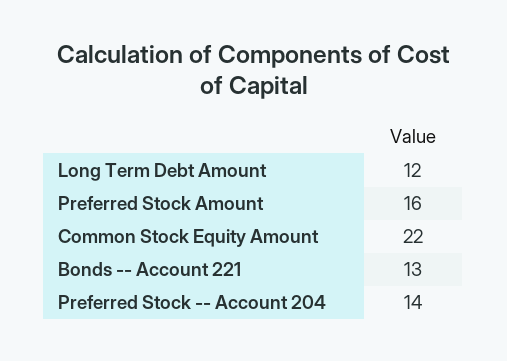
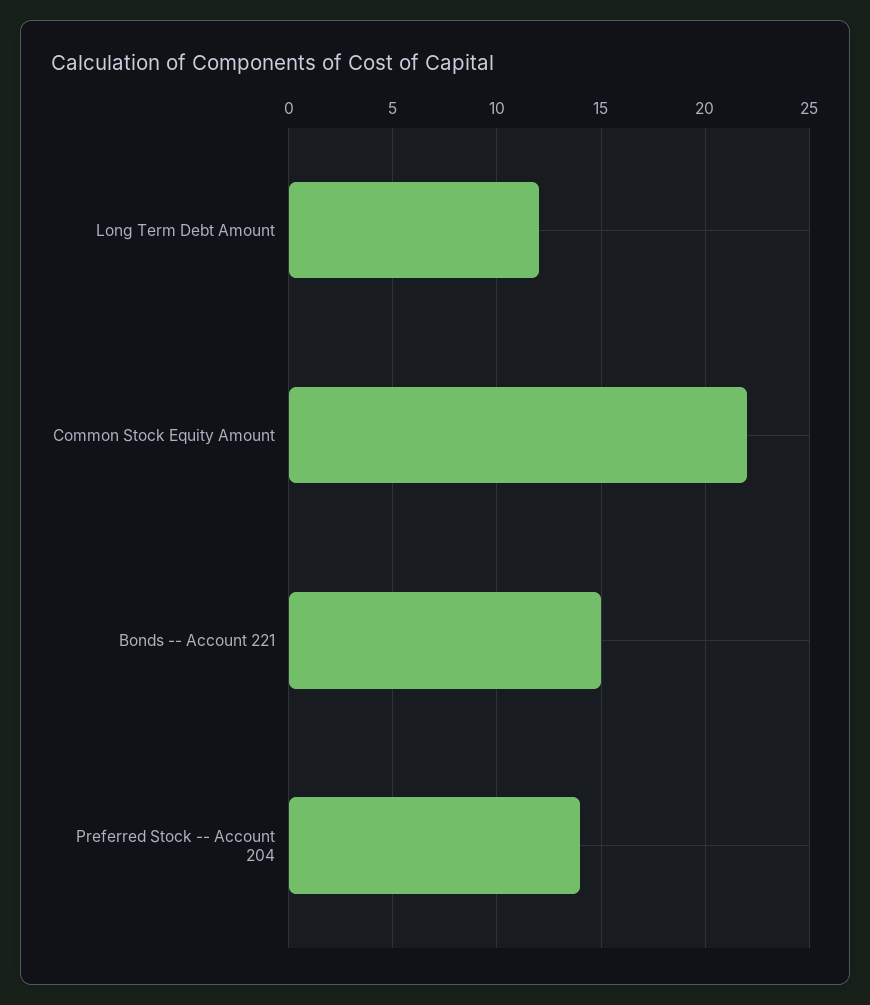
  {
    "Long Term Debt Amount": 12,
-   "Preferred Stock Amount": 16,
    "Common Stock Equity Amount": 22,
-   "Bonds -- Account 221": 13,
+   "Bonds -- Account 221": 15,
    "Preferred Stock -- Account 204": 14
  }

